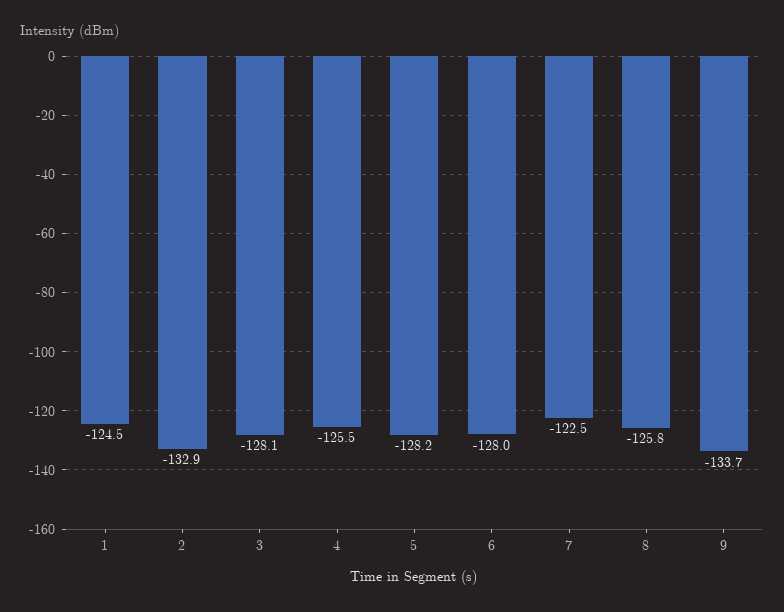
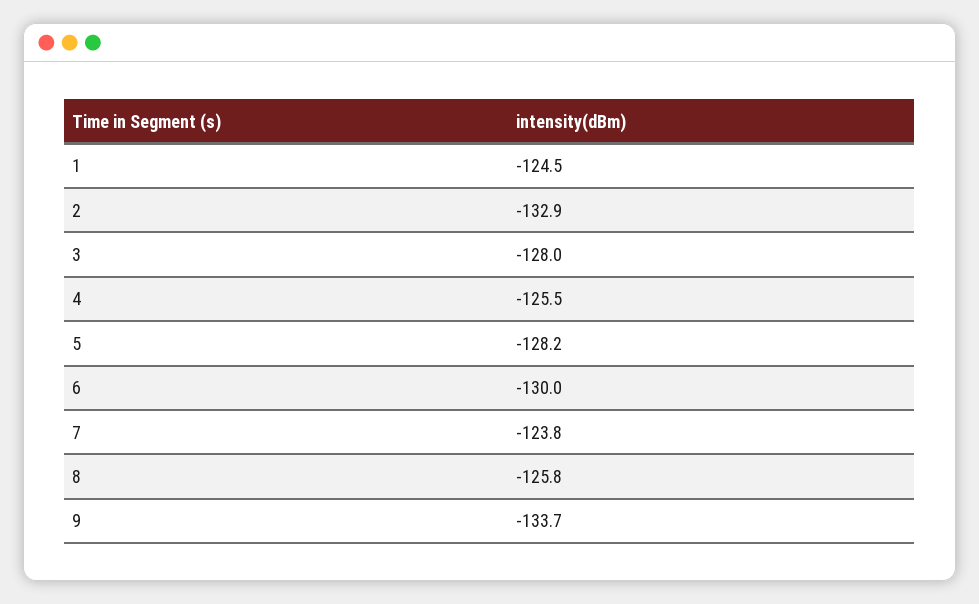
  {
    "1": -124.5,
    "2": -132.9,
-   "3": -128.1,
+   "3": -128,
    "4": -125.5,
    "5": -128.2,
-   "6": -128,
+   "6": -130,
-   "7": -122.5,
+   "7": -123.8,
    "8": -125.8,
    "9": -133.7
  }

